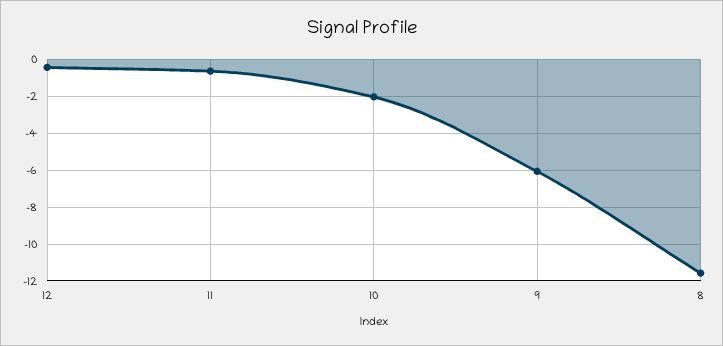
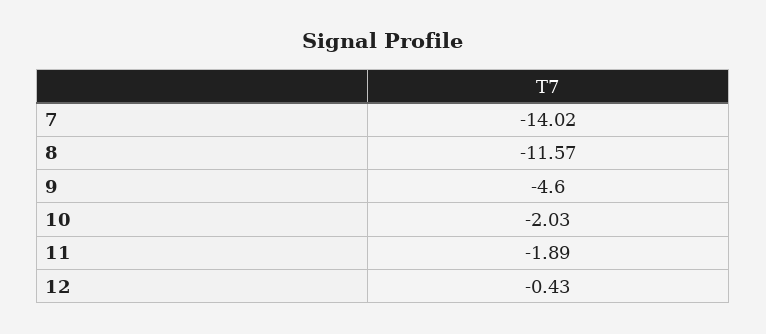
  {
    "12": -0.43,
-   "11": -0.5,
+   "11": -1.89,
    "10": -2.03,
-   "9": -6,
+   "9": -4.6,
-   "8": -11.57
+   "8": -11.57,
+   "7": -14.02
  }

